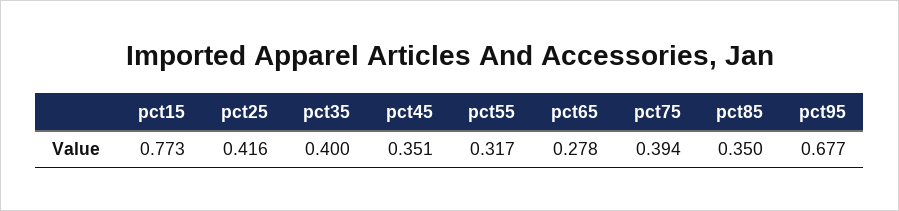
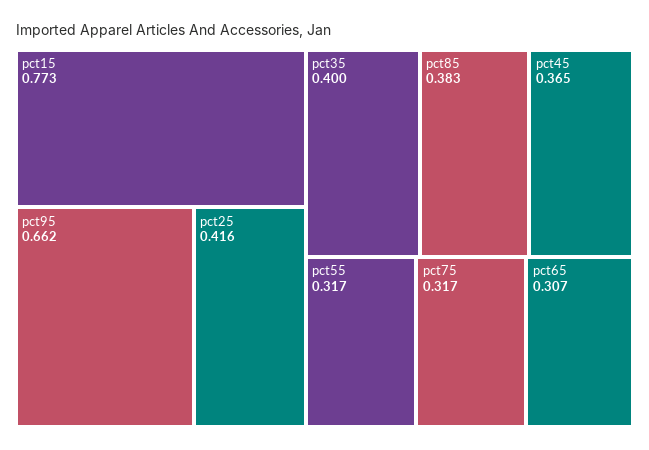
  {
    "pct15": 0.773,
    "pct25": 0.416,
    "pct35": 0.4,
-   "pct45": 0.351,
+   "pct45": 0.365,
    "pct55": 0.317,
-   "pct65": 0.278,
+   "pct65": 0.307,
-   "pct75": 0.394,
+   "pct75": 0.317,
-   "pct85": 0.35,
+   "pct85": 0.383,
-   "pct95": 0.677
+   "pct95": 0.662
  }

